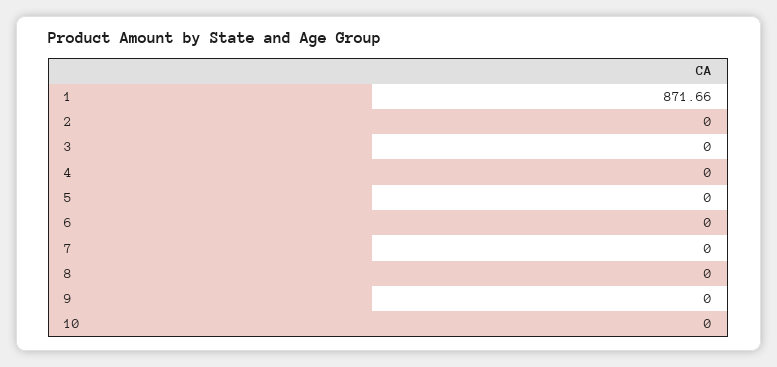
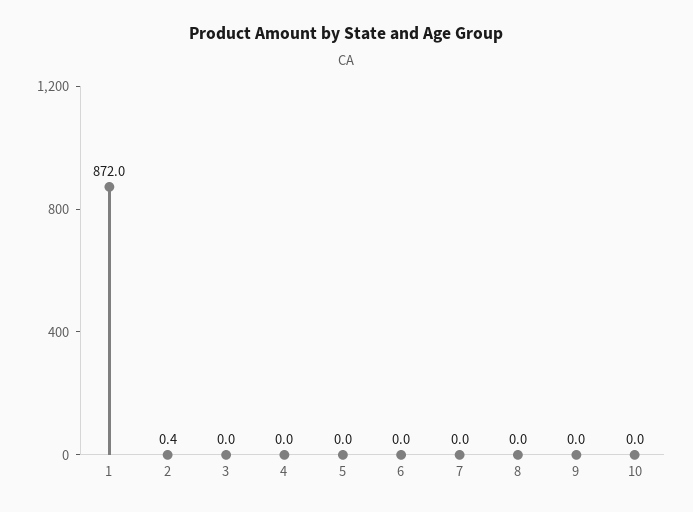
  {
-   "1": 871.66,
+   "1": 872,
-   "2": 0,
+   "2": 0.4,
    "3": 0,
    "4": 0,
    "5": 0,
    "6": 0,
    "7": 0,
    "8": 0,
    "9": 0,
    "10": 0
  }

